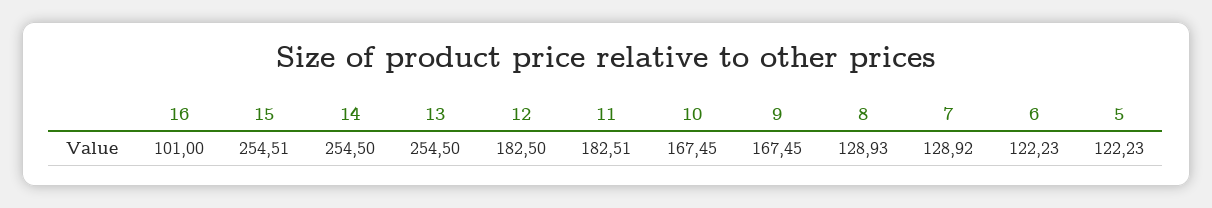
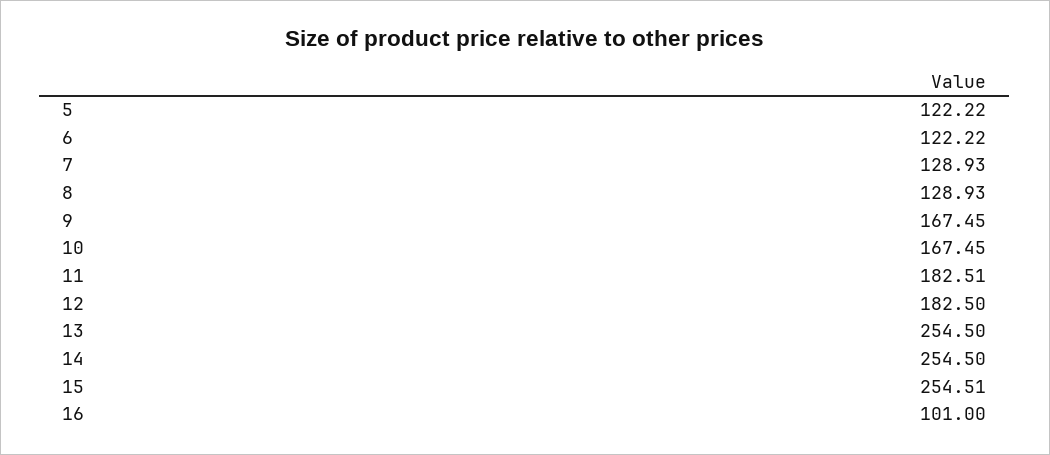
  {
    "16": 101,
    "15": 254.51,
    "14": 254.5,
    "13": 254.5,
    "12": 182.5,
    "11": 182.51,
    "10": 167.45,
    "9": 167.45,
    "8": 128.93,
-   "7": 128.92,
+   "7": 128.93,
-   "6": 122.23,
+   "6": 122.22,
-   "5": 122.23
+   "5": 122.22
  }

